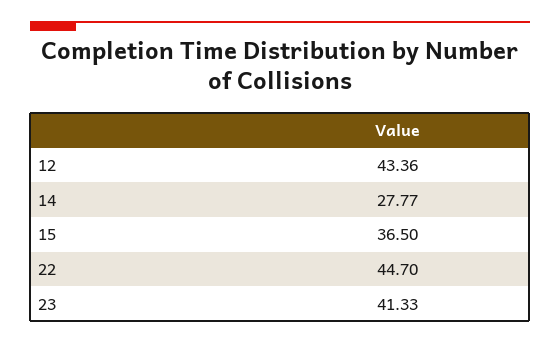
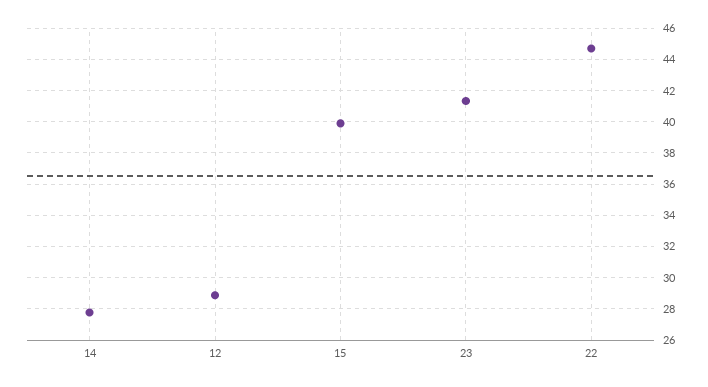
  {
-   "12": 43.36,
+   "12": 29,
    "14": 27.77,
-   "15": 36.5,
+   "15": 40,
    "22": 44.7,
    "23": 41.33
  }

